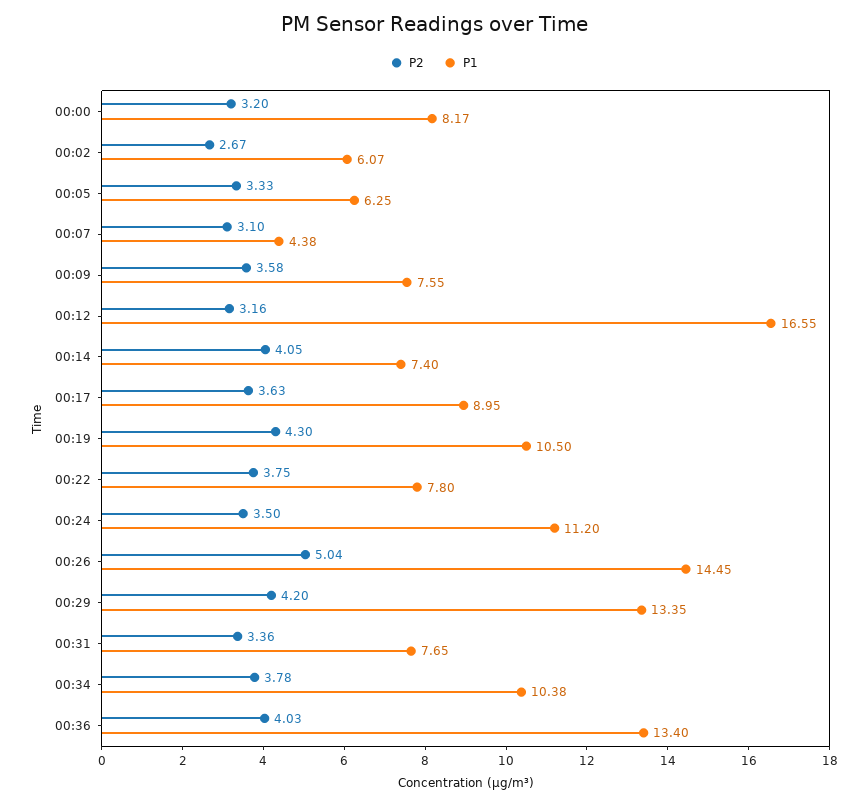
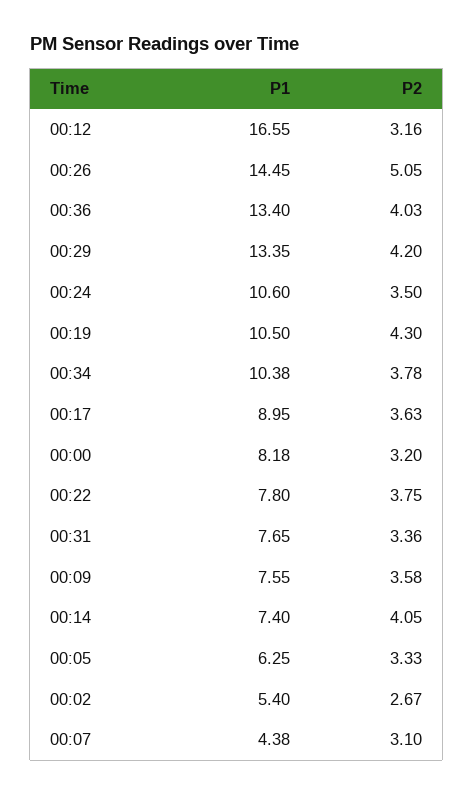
  {
    "P2": {
      "00:00": 3.2,
      "00:02": 2.67,
      "00:05": 3.33,
      "00:07": 3.1,
      "00:09": 3.58,
      "00:12": 3.16,
      "00:14": 4.05,
      "00:17": 3.63,
      "00:19": 4.3,
      "00:22": 3.75,
      "00:24": 3.5,
-     "00:26": 5.04,
+     "00:26": 5.05,
      "00:29": 4.2,
      "00:31": 3.36,
      "00:34": 3.78,
      "00:36": 4.03
    },
    "P1": {
-     "00:00": 8.17,
+     "00:00": 8.18,
-     "00:02": 6.07,
+     "00:02": 5.4,
      "00:05": 6.25,
      "00:07": 4.38,
      "00:09": 7.55,
      "00:12": 16.55,
      "00:14": 7.4,
      "00:17": 8.95,
      "00:19": 10.5,
      "00:22": 7.8,
-     "00:24": 11.2,
+     "00:24": 10.6,
      "00:26": 14.45,
      "00:29": 13.35,
      "00:31": 7.65,
      "00:34": 10.38,
      "00:36": 13.4
    }
  }

